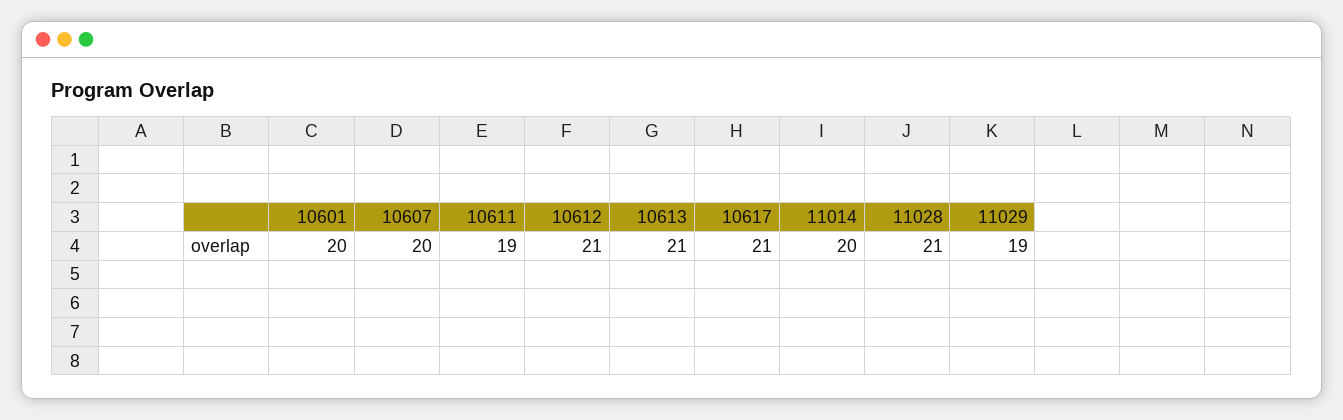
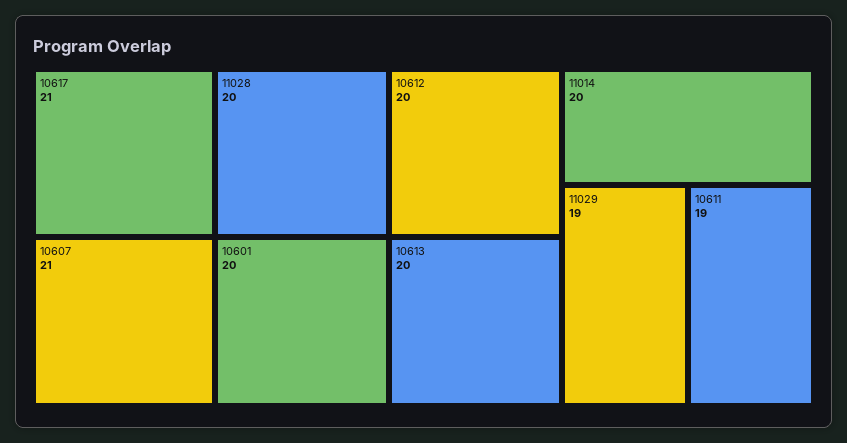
  {
    "10601": 20,
-   "10607": 20,
+   "10607": 21,
    "10611": 19,
-   "10612": 21,
+   "10612": 20,
-   "10613": 21,
+   "10613": 20,
    "10617": 21,
    "11014": 20,
-   "11028": 21,
+   "11028": 20,
    "11029": 19
  }

